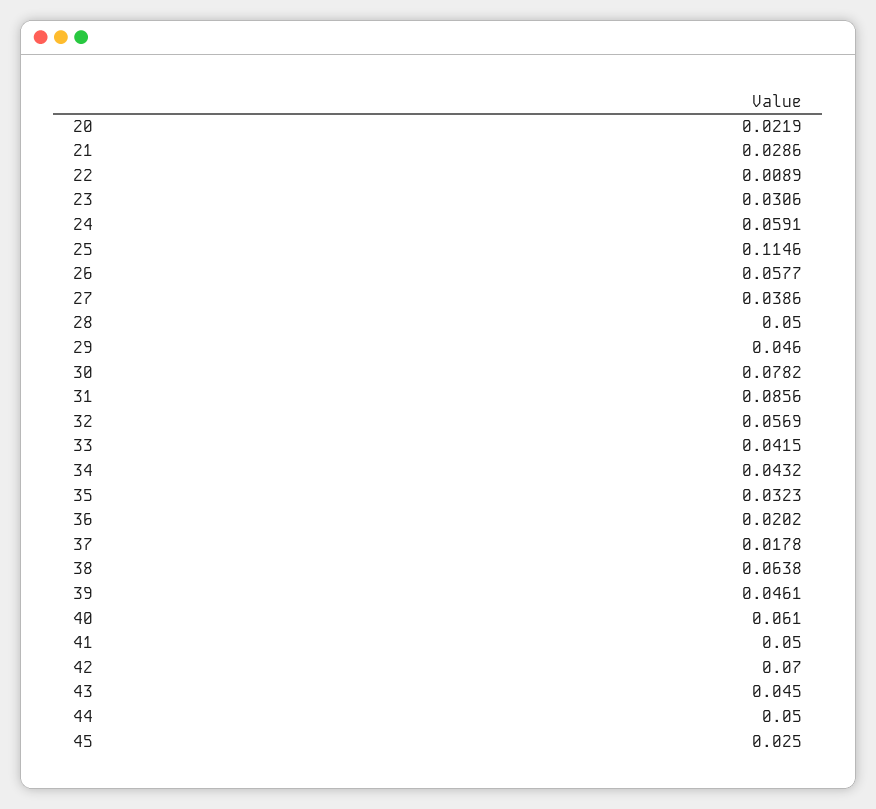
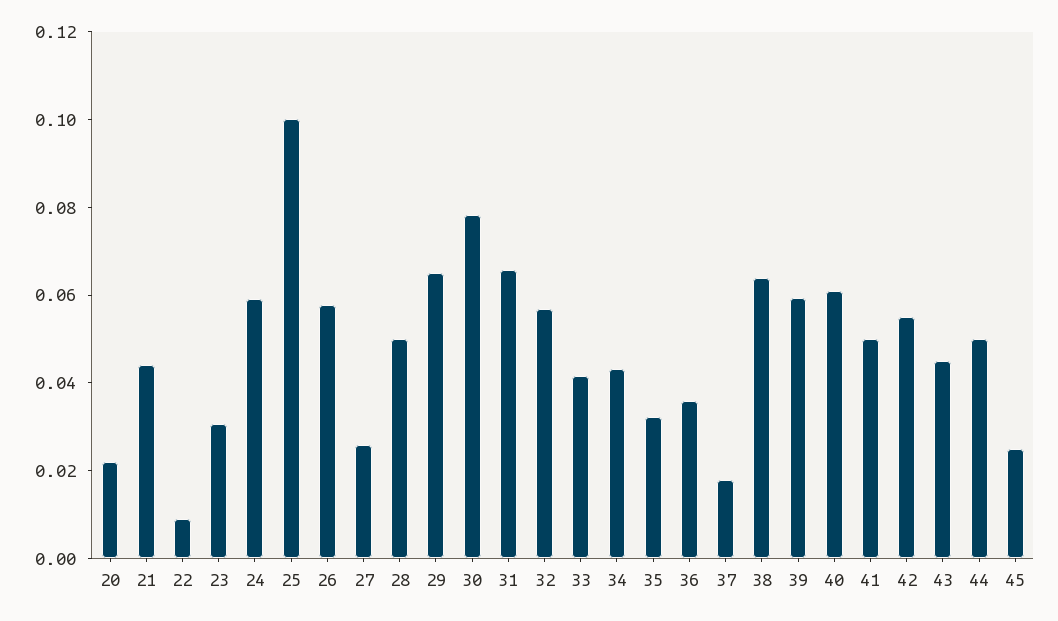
  {
    "20": 0.0219,
-   "21": 0.0286,
+   "21": 0.045,
    "22": 0.0089,
    "23": 0.0306,
    "24": 0.0591,
-   "25": 0.1146,
+   "25": 0.1,
    "26": 0.0577,
-   "27": 0.0386,
+   "27": 0.025,
    "28": 0.05,
-   "29": 0.046,
+   "29": 0.065,
    "30": 0.0782,
-   "31": 0.0856,
+   "31": 0.065,
    "32": 0.0569,
    "33": 0.0415,
    "34": 0.0432,
    "35": 0.0323,
-   "36": 0.0202,
+   "36": 0.035,
    "37": 0.0178,
    "38": 0.0638,
-   "39": 0.0461,
+   "39": 0.06,
    "40": 0.061,
    "41": 0.05,
-   "42": 0.07,
+   "42": 0.055,
    "43": 0.045,
    "44": 0.05,
    "45": 0.025
  }

